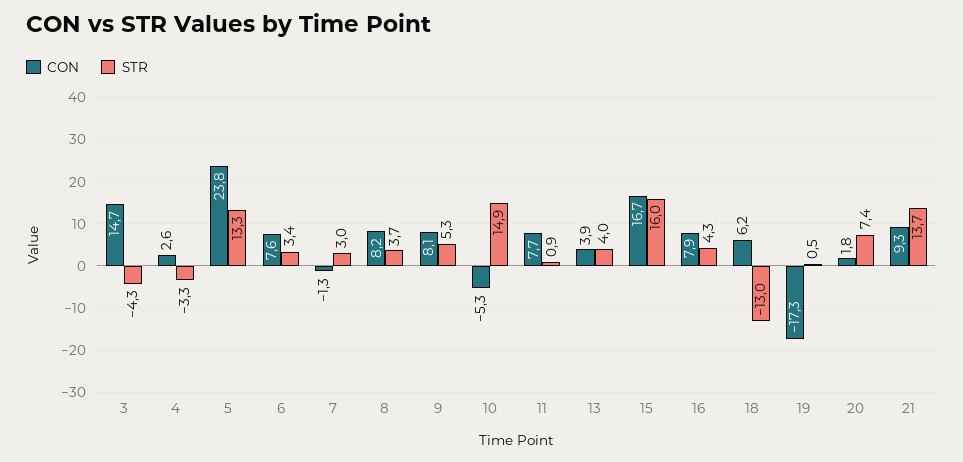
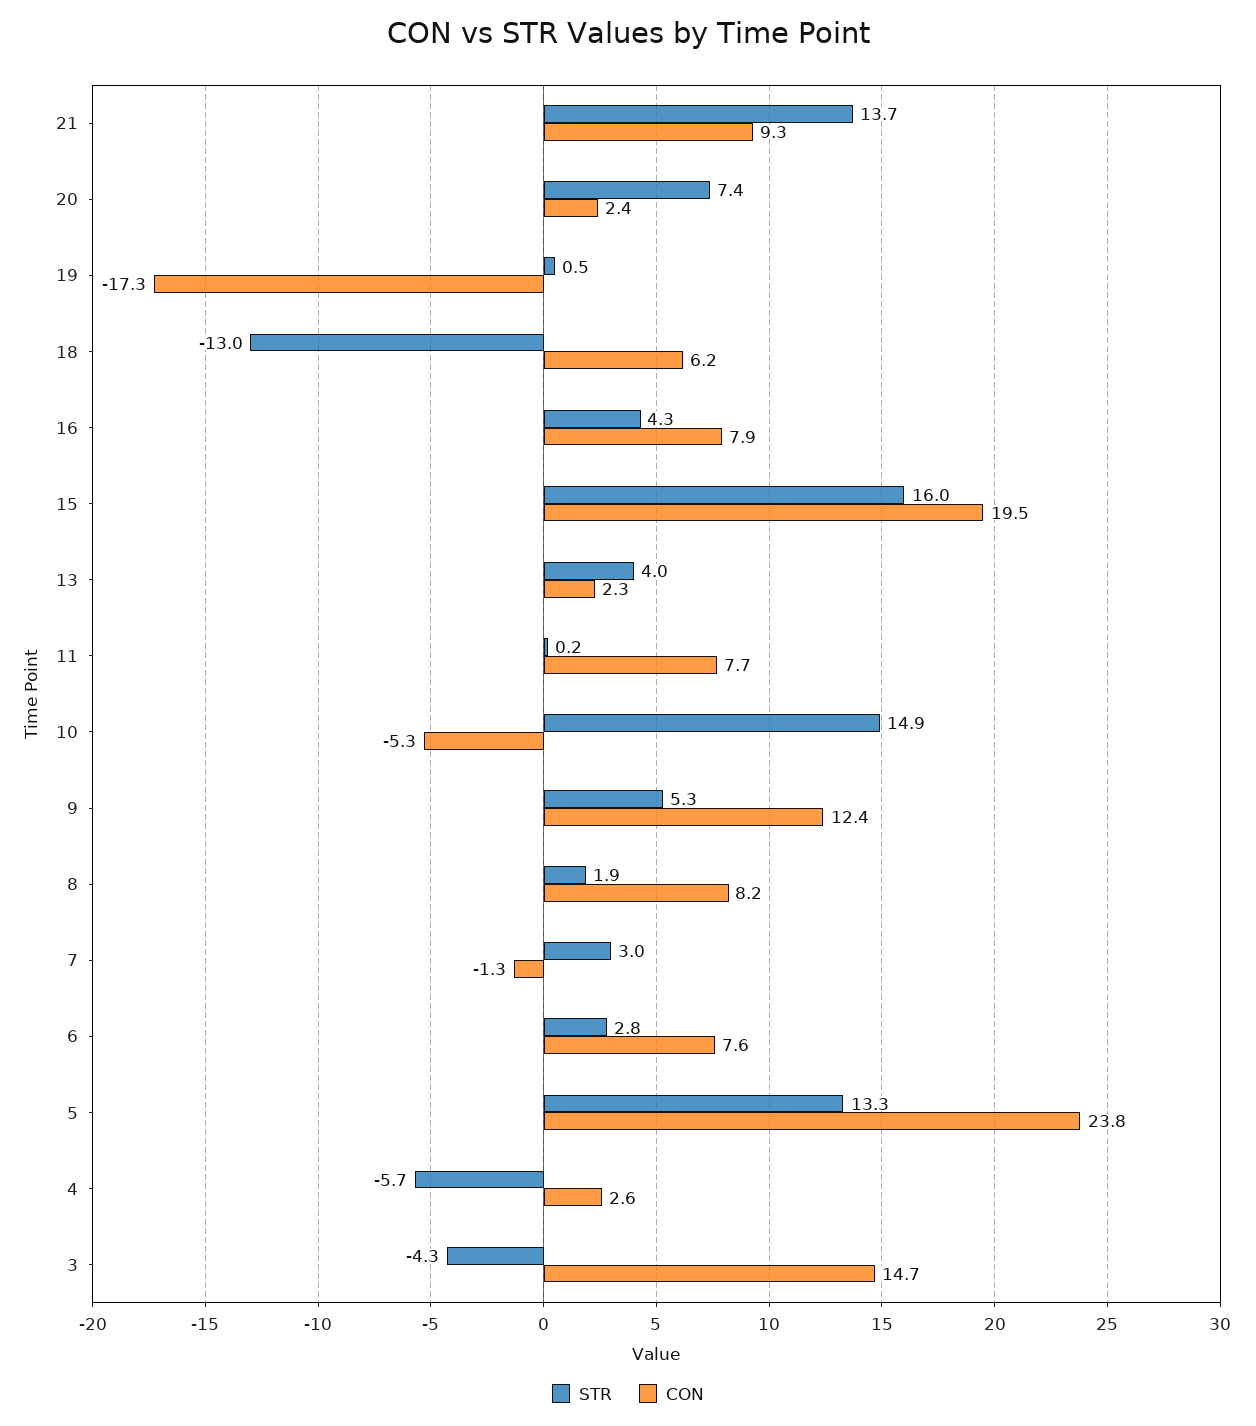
  {
    "CON": {
      "3": 14.7,
      "4": 2.6,
      "5": 23.8,
      "6": 7.6,
      "7": -1.3,
      "8": 8.2,
-     "9": 8.1,
+     "9": 12.4,
      "10": -5.3,
      "11": 7.7,
-     "13": 3.9,
+     "13": 2.3,
-     "15": 16.7,
+     "15": 19.5,
      "16": 7.9,
      "18": 6.2,
      "19": -17.3,
-     "20": 1.8,
+     "20": 2.4,
      "21": 9.3
    },
    "STR": {
      "3": -4.3,
-     "4": -3.3,
+     "4": -5.7,
      "5": 13.3,
-     "6": 3.4,
+     "6": 2.8,
      "7": 3,
-     "8": 3.7,
+     "8": 1.9,
      "9": 5.3,
      "10": 14.9,
-     "11": 0.9,
+     "11": 0.2,
      "13": 4,
      "15": 16,
      "16": 4.3,
      "18": -13,
      "19": 0.5,
      "20": 7.4,
      "21": 13.7
    }
  }

